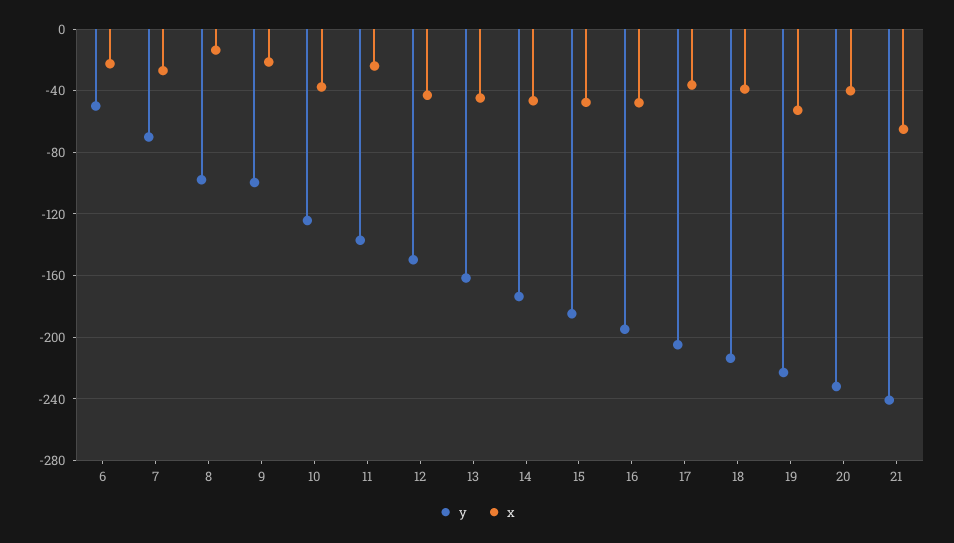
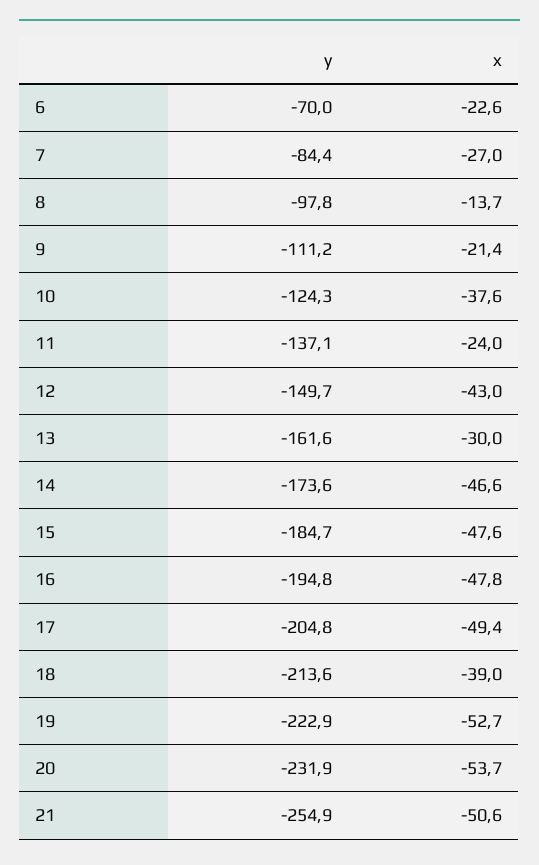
  {
    "y": {
-     "6": -50,
+     "6": -70,
-     "7": -70,
+     "7": -84.4,
      "8": -97.8,
-     "9": -100,
+     "9": -111.2,
      "10": -124.3,
      "11": -137.1,
      "12": -149.7,
      "13": -161.6,
      "14": -173.6,
      "15": -184.7,
      "16": -194.8,
      "17": -204.8,
      "18": -213.6,
      "19": -222.9,
      "20": -231.9,
-     "21": -240
+     "21": -254.9
    },
    "x": {
      "6": -22.6,
      "7": -27,
      "8": -13.7,
      "9": -21.4,
      "10": -37.6,
      "11": -24,
      "12": -43,
-     "13": -45,
+     "13": -30,
      "14": -46.6,
      "15": -47.6,
      "16": -47.8,
-     "17": -35,
+     "17": -49.4,
      "18": -39,
      "19": -52.7,
-     "20": -40,
+     "20": -53.7,
-     "21": -65
+     "21": -50.6
    }
  }

